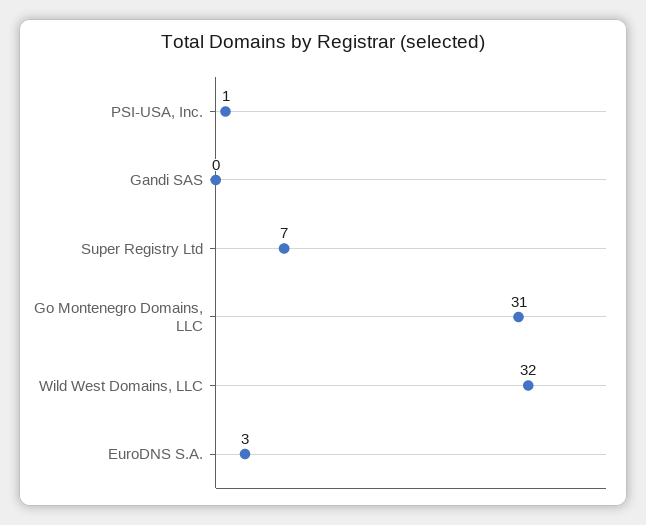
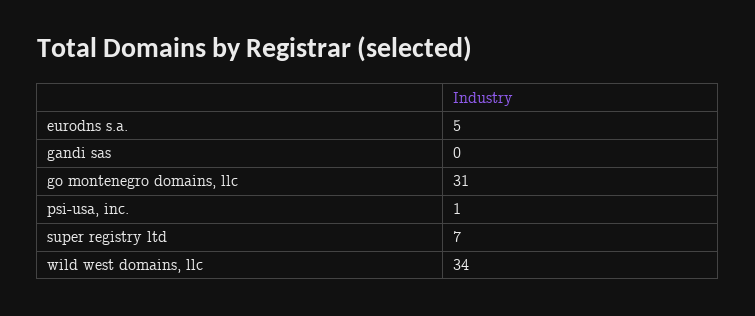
  {
    "PSI-USA, Inc.": 1,
    "Gandi SAS": 0,
    "Super Registry Ltd": 7,
    "Go Montenegro Domains, LLC": 31,
-   "Wild West Domains, LLC": 32,
+   "Wild West Domains, LLC": 34,
-   "EuroDNS S.A.": 3
+   "EuroDNS S.A.": 5
  }

